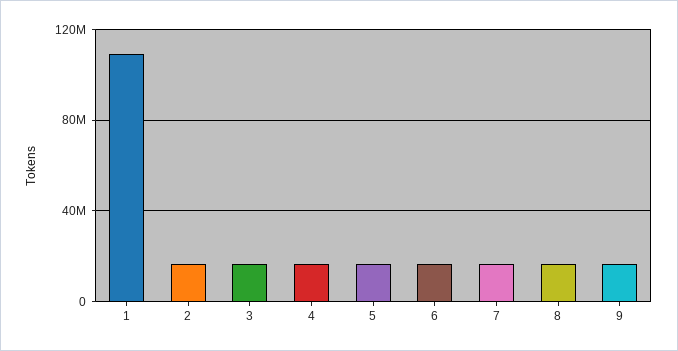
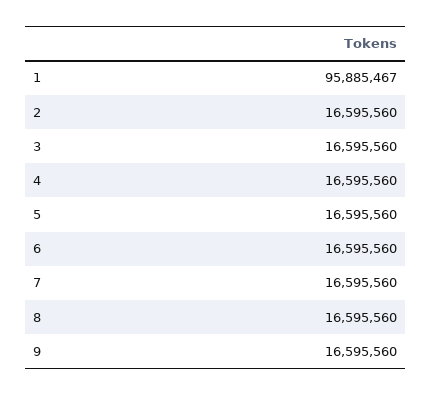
  {
-   "1": 110000000,
+   "1": 95885467,
    "2": 16595560,
    "3": 16595560,
    "4": 16595560,
    "5": 16595560,
    "6": 16595560,
    "7": 16595560,
    "8": 16595560,
    "9": 16595560
  }

